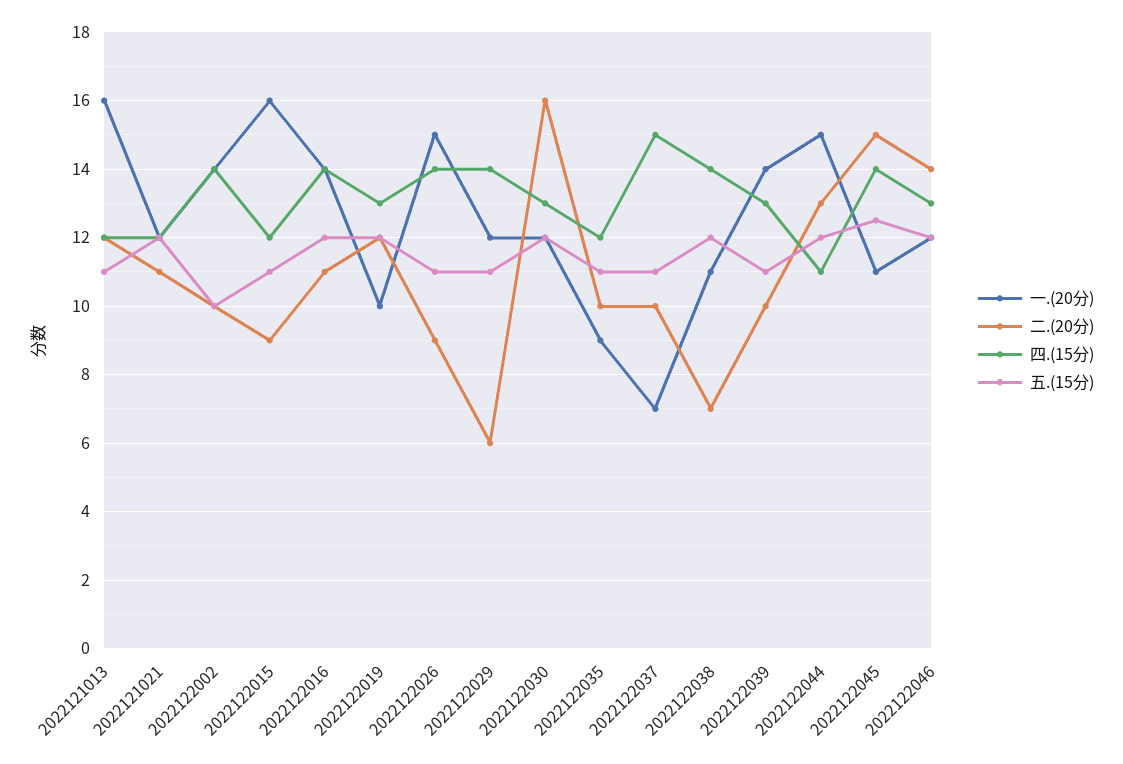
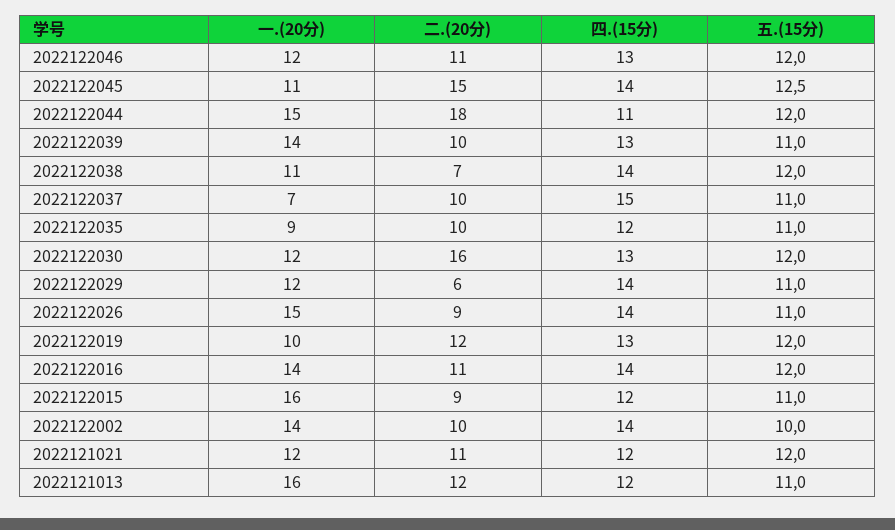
  {
    "一.(20分)": {
      "2022121013": 16,
      "2022121021": 12,
      "2022122002": 14,
      "2022122015": 16,
      "2022122016": 14,
      "2022122019": 10,
      "2022122026": 15,
      "2022122029": 12,
      "2022122030": 12,
      "2022122035": 9,
      "2022122037": 7,
      "2022122038": 11,
      "2022122039": 14,
      "2022122044": 15,
      "2022122045": 11,
      "2022122046": 12
    },
    "二.(20分)": {
      "2022121013": 12,
      "2022121021": 11,
      "2022122002": 10,
      "2022122015": 9,
      "2022122016": 11,
      "2022122019": 12,
      "2022122026": 9,
      "2022122029": 6,
      "2022122030": 16,
      "2022122035": 10,
      "2022122037": 10,
      "2022122038": 7,
      "2022122039": 10,
-     "2022122044": 13,
+     "2022122044": 18,
      "2022122045": 15,
-     "2022122046": 14
+     "2022122046": 11
    },
    "四.(15分)": {
      "2022121013": 12,
      "2022121021": 12,
      "2022122002": 14,
      "2022122015": 12,
      "2022122016": 14,
      "2022122019": 13,
      "2022122026": 14,
      "2022122029": 14,
      "2022122030": 13,
      "2022122035": 12,
      "2022122037": 15,
      "2022122038": 14,
      "2022122039": 13,
      "2022122044": 11,
      "2022122045": 14,
      "2022122046": 13
    },
    "五.(15分)": {
      "2022121013": 11,
      "2022121021": 12,
      "2022122002": 10,
      "2022122015": 11,
      "2022122016": 12,
      "2022122019": 12,
      "2022122026": 11,
      "2022122029": 11,
      "2022122030": 12,
      "2022122035": 11,
      "2022122037": 11,
      "2022122038": 12,
      "2022122039": 11,
      "2022122044": 12,
      "2022122045": 12.5,
      "2022122046": 12
    }
  }

